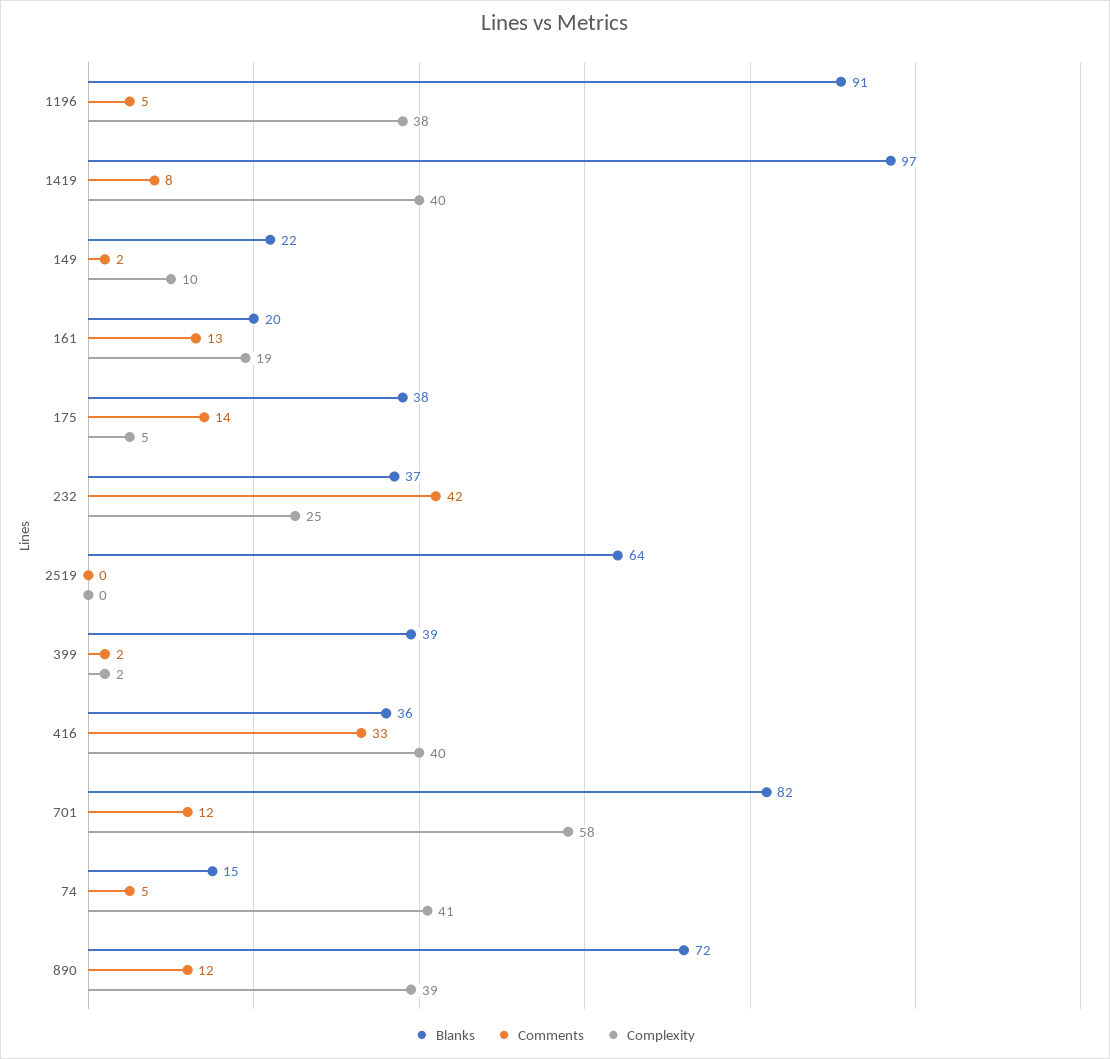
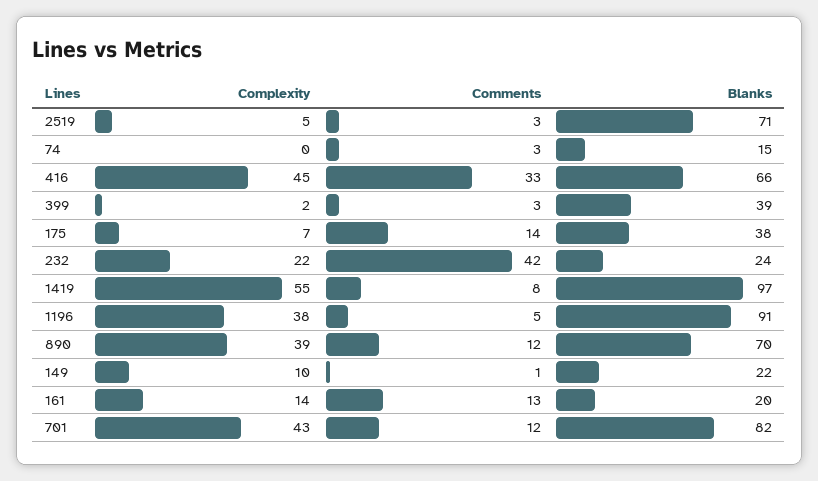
  {
    "Blanks": {
      "1196": 91,
      "1419": 97,
      "149": 22,
      "161": 20,
      "175": 38,
-     "232": 37,
+     "232": 24,
-     "2519": 64,
+     "2519": 71,
      "399": 39,
-     "416": 36,
+     "416": 66,
      "701": 82,
      "74": 15,
-     "890": 72
+     "890": 70
    },
    "Comments": {
      "1196": 5,
      "1419": 8,
-     "149": 2,
+     "149": 1,
      "161": 13,
      "175": 14,
      "232": 42,
-     "2519": 0,
+     "2519": 3,
-     "399": 2,
+     "399": 3,
      "416": 33,
      "701": 12,
-     "74": 5,
+     "74": 3,
      "890": 12
    },
    "Complexity": {
      "1196": 38,
-     "1419": 40,
+     "1419": 55,
      "149": 10,
-     "161": 19,
+     "161": 14,
-     "175": 5,
+     "175": 7,
-     "232": 25,
+     "232": 22,
-     "2519": 0,
+     "2519": 5,
      "399": 2,
-     "416": 40,
+     "416": 45,
-     "701": 58,
+     "701": 43,
-     "74": 41,
+     "74": 0,
      "890": 39
    }
  }

